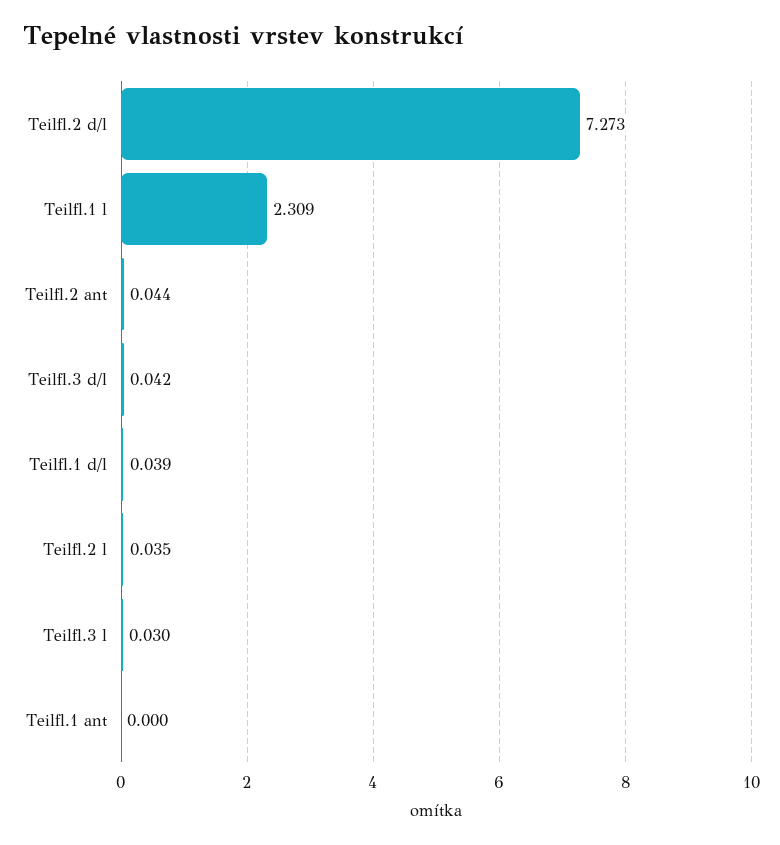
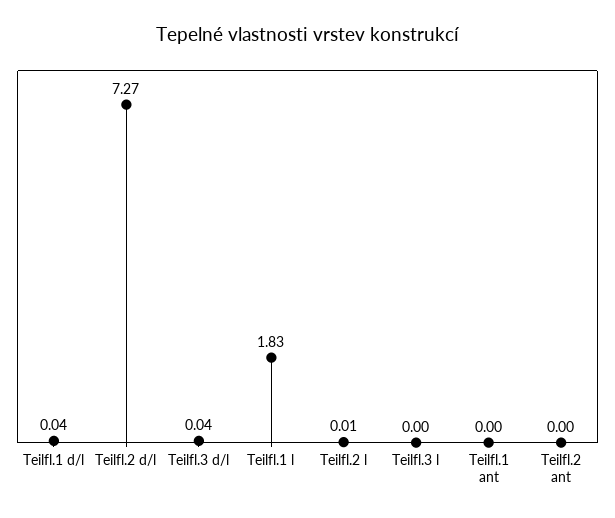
  {
    "Teilfl.2 d/l": 7.273,
-   "Teilfl.1 l": 2.309,
+   "Teilfl.1 l": 1.83,
-   "Teilfl.2 ant": 0.044,
+   "Teilfl.2 ant": 0,
    "Teilfl.3 d/l": 0.042,
    "Teilfl.1 d/l": 0.039,
-   "Teilfl.2 l": 0.035,
+   "Teilfl.2 l": 0.01,
-   "Teilfl.3 l": 0.03,
+   "Teilfl.3 l": 0,
    "Teilfl.1 ant": 0
  }

